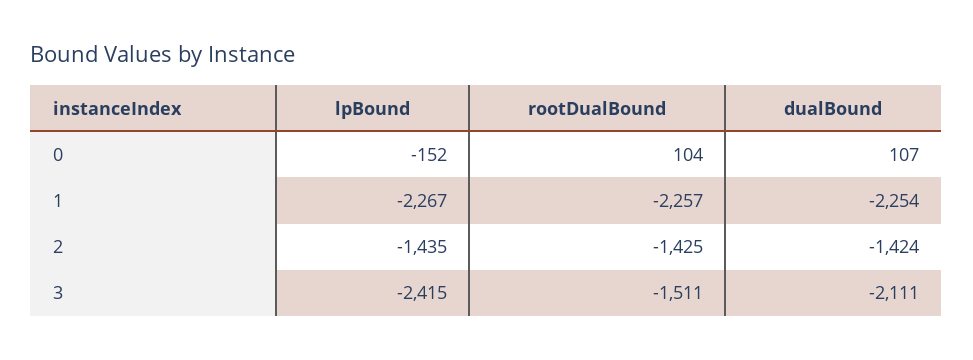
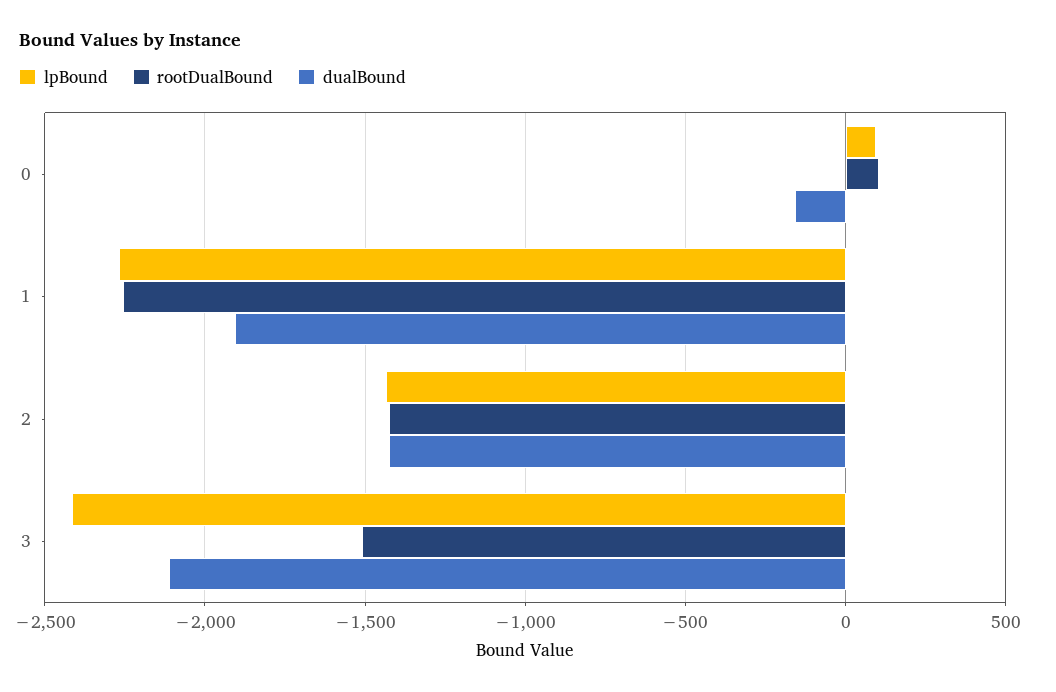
  {
    "lpBound": {
-     "0": -152,
+     "0": 100,
      "1": -2267,
      "2": -1435,
      "3": -2415
    },
    "rootDualBound": {
      "0": 104,
      "1": -2257,
      "2": -1425,
      "3": -1511
    },
    "dualBound": {
-     "0": 107,
+     "0": -150,
-     "1": -2254,
+     "1": -1900,
      "2": -1424,
      "3": -2111
    }
  }

